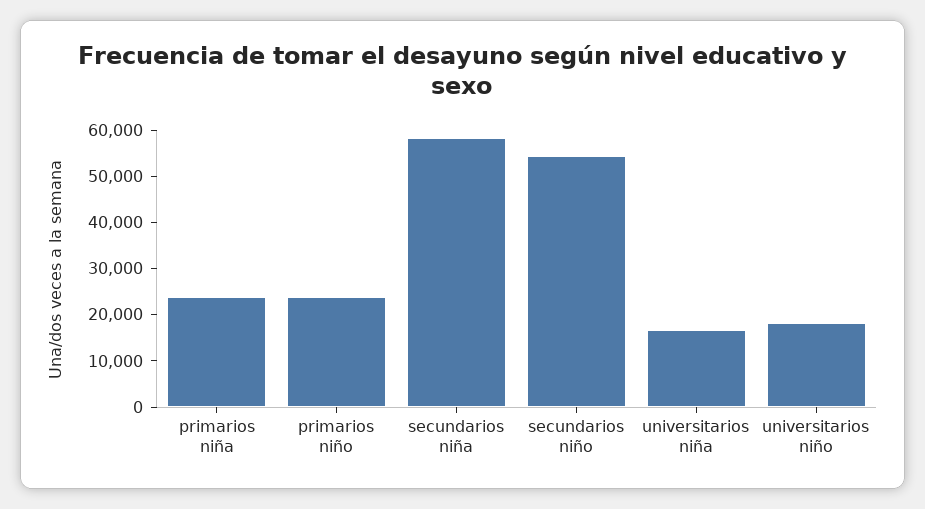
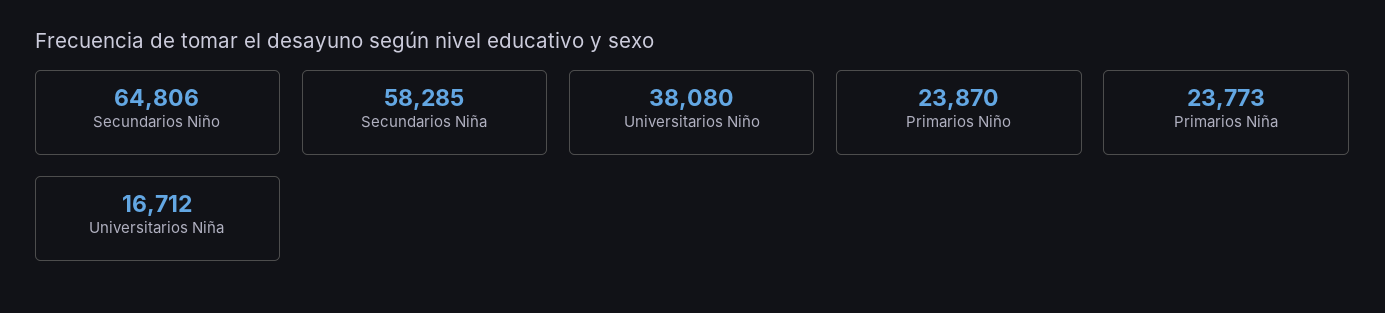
  {
    "primarios niña": 23773,
    "primarios niño": 23870,
    "secundarios niña": 58285,
-   "secundarios niño": 54000,
+   "secundarios niño": 64806,
    "universitarios niña": 16712,
-   "universitarios niño": 18000
+   "universitarios niño": 38080
  }

